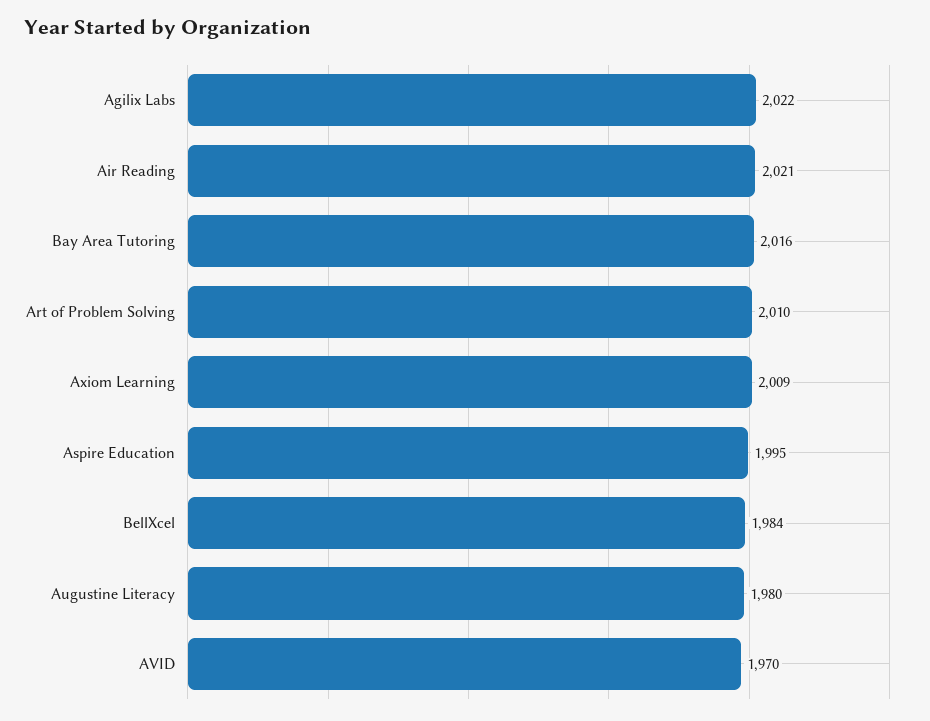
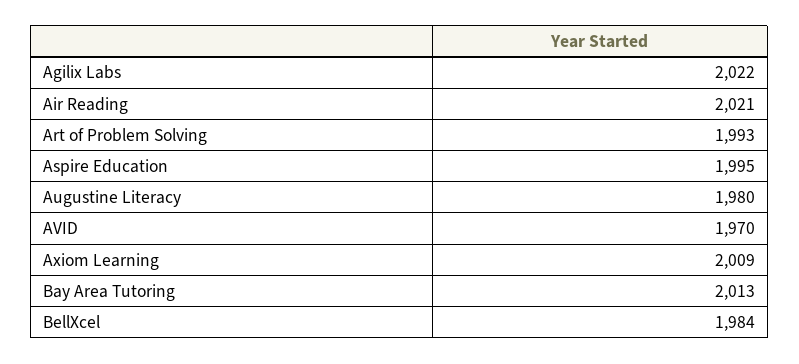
  {
    "Agilix Labs": 2022,
    "Air Reading": 2021,
-   "Bay Area Tutoring": 2016,
+   "Bay Area Tutoring": 2013,
-   "Art of Problem Solving": 2010,
+   "Art of Problem Solving": 1993,
    "Axiom Learning": 2009,
    "Aspire Education": 1995,
    "BellXcel": 1984,
    "Augustine Literacy": 1980,
    "AVID": 1970
  }

